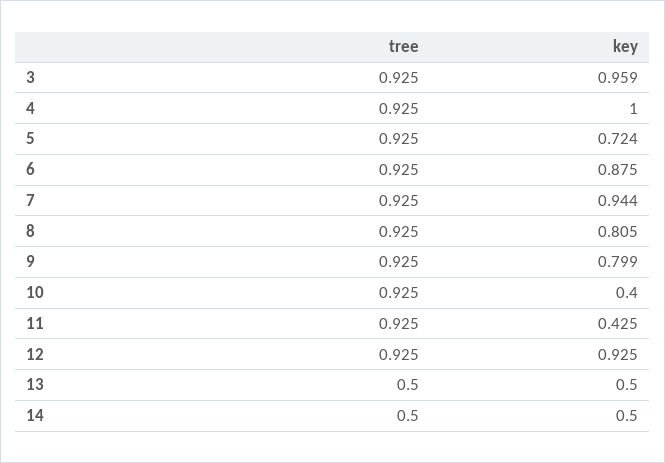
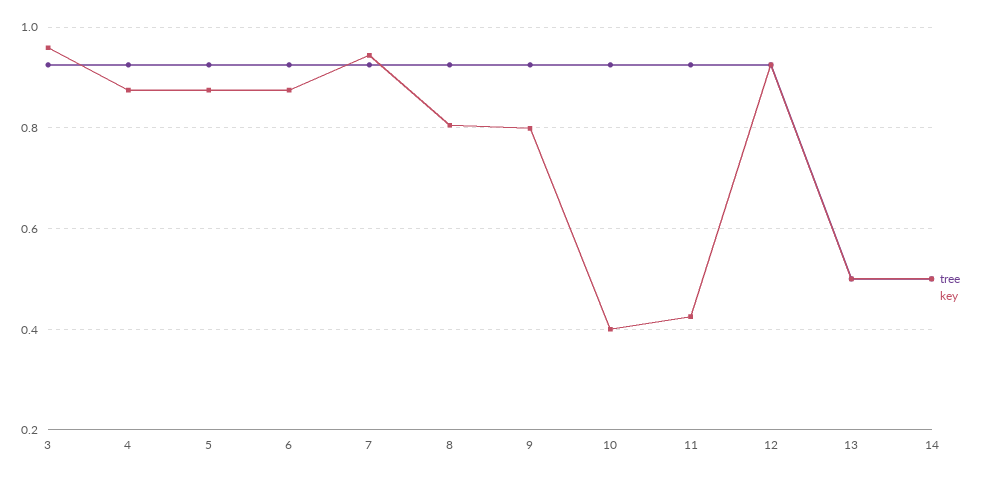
  {
    "tree": {
      "3": 0.925,
      "4": 0.925,
      "5": 0.925,
      "6": 0.925,
      "7": 0.925,
      "8": 0.925,
      "9": 0.925,
      "10": 0.925,
      "11": 0.925,
      "12": 0.925,
      "13": 0.5,
      "14": 0.5
    },
    "key": {
      "3": 0.959,
-     "4": 1,
+     "4": 0.88,
-     "5": 0.724,
+     "5": 0.88,
      "6": 0.875,
      "7": 0.944,
      "8": 0.805,
      "9": 0.799,
      "10": 0.4,
      "11": 0.425,
      "12": 0.925,
      "13": 0.5,
      "14": 0.5
    }
  }

